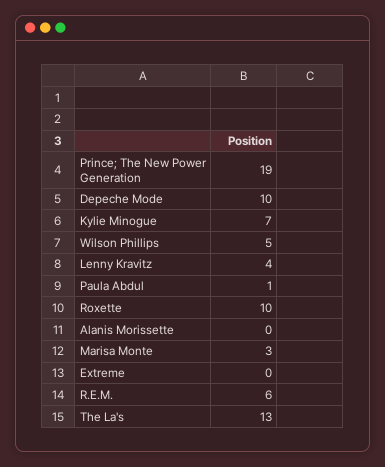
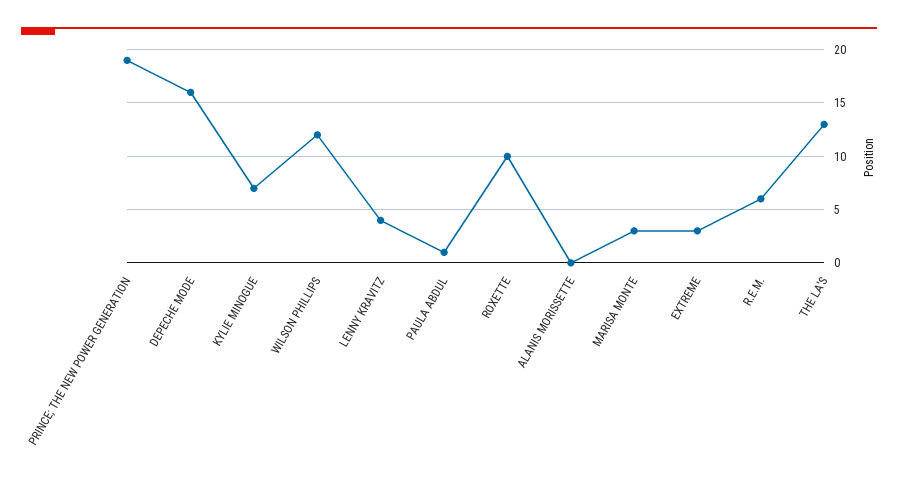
  {
    "Prince; The New Power Generation": 19,
-   "Depeche Mode": 10,
+   "Depeche Mode": 16,
    "Kylie Minogue": 7,
-   "Wilson Phillips": 5,
+   "Wilson Phillips": 12,
    "Lenny Kravitz": 4,
    "Paula Abdul": 1,
    "Roxette": 10,
    "Alanis Morissette": 0,
    "Marisa Monte": 3,
-   "Extreme": 0,
+   "Extreme": 3,
    "R.E.M.": 6,
    "The La's": 13
  }

